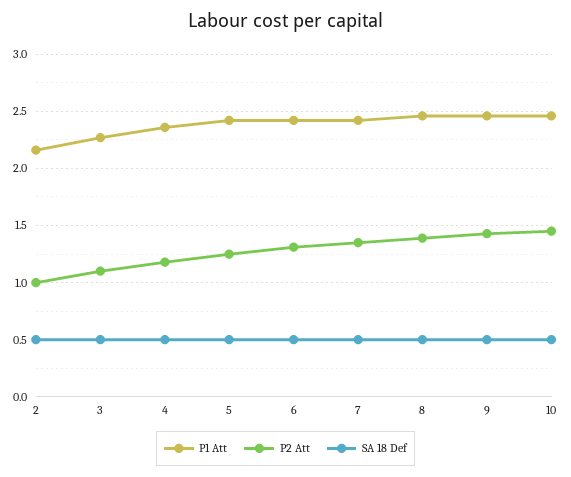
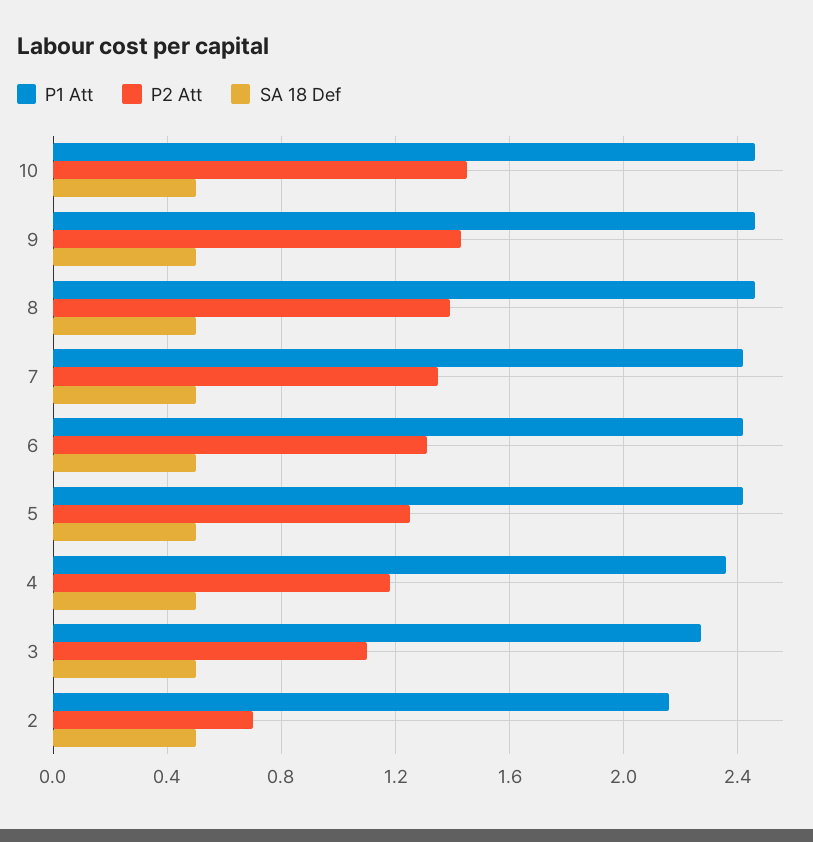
  {
    "P1 Att": {
      "2": 2.15,
      "3": 2.25,
      "4": 2.35,
      "5": 2.4,
      "6": 2.4,
      "7": 2.4,
      "8": 2.45,
      "9": 2.45,
      "10": 2.45
    },
    "P2 Att": {
-     "2": 1,
+     "2": 0.7,
      "3": 1.1,
      "4": 1.2,
      "5": 1.25,
      "6": 1.3,
      "7": 1.35,
      "8": 1.4,
      "9": 1.45,
      "10": 1.45
    },
    "SA 18 Def": {
      "2": 0.5,
      "3": 0.5,
      "4": 0.5,
      "5": 0.5,
      "6": 0.5,
      "7": 0.5,
      "8": 0.5,
      "9": 0.5,
      "10": 0.5
    }
  }

